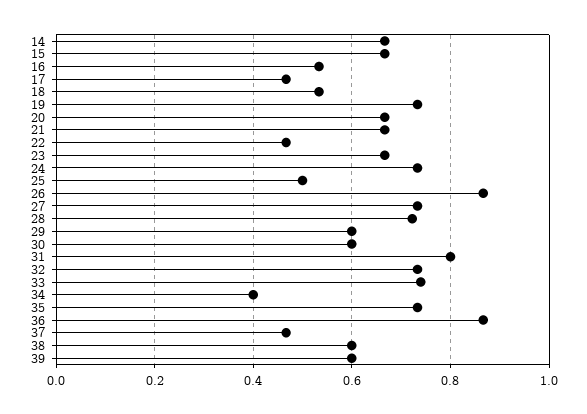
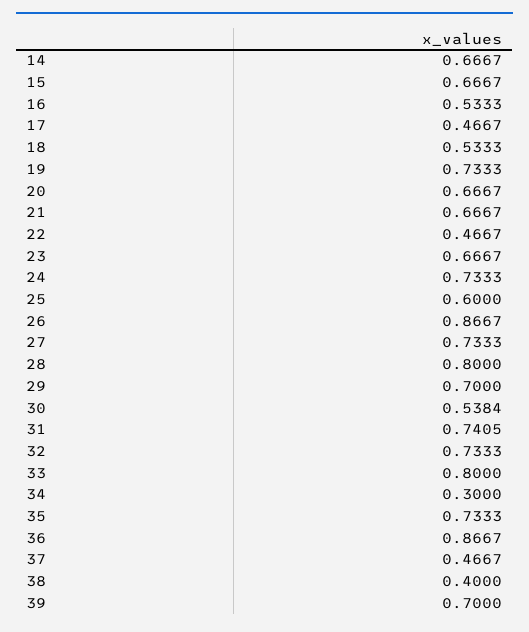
  {
    "14": 0.6667,
    "15": 0.6667,
    "16": 0.5333,
    "17": 0.4667,
    "18": 0.5333,
    "19": 0.7333,
    "20": 0.6667,
    "21": 0.6667,
    "22": 0.4667,
    "23": 0.6667,
    "24": 0.7333,
-   "25": 0.5,
+   "25": 0.6,
    "26": 0.8667,
    "27": 0.7333,
-   "28": 0.72,
+   "28": 0.8,
-   "29": 0.6,
+   "29": 0.7,
-   "30": 0.6,
+   "30": 0.5384,
-   "31": 0.8,
+   "31": 0.7405,
    "32": 0.7333,
-   "33": 0.74,
+   "33": 0.8,
-   "34": 0.4,
+   "34": 0.3,
    "35": 0.7333,
    "36": 0.8667,
    "37": 0.4667,
-   "38": 0.6,
+   "38": 0.4,
-   "39": 0.6
+   "39": 0.7
  }

